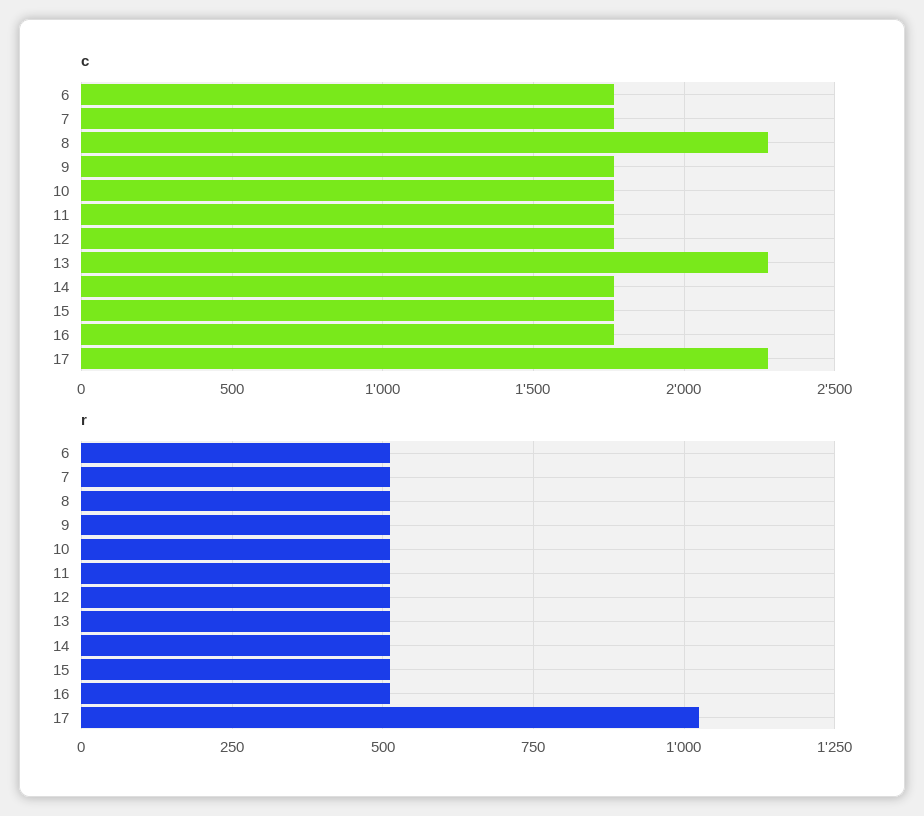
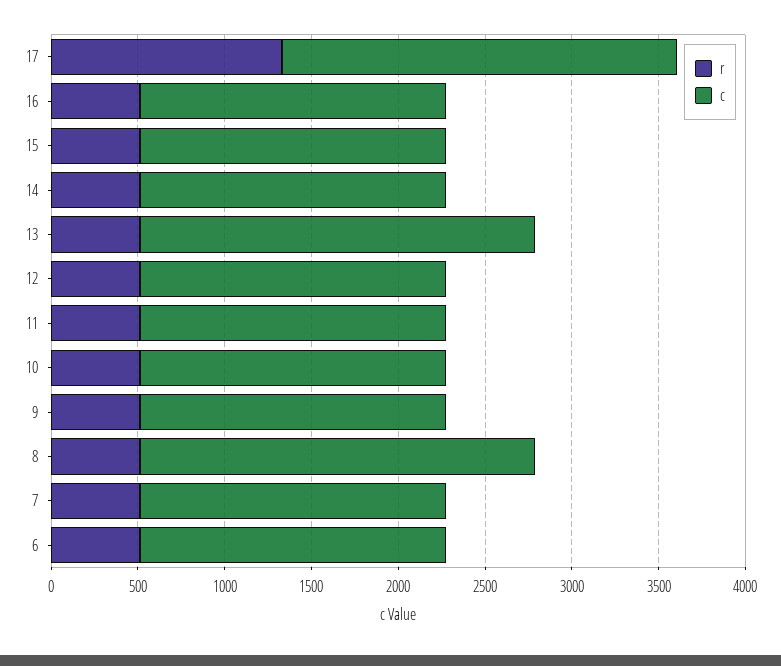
  {
    "c": {
      "6": 1750,
      "7": 1750,
      "8": 2300,
      "9": 1750,
      "10": 1750,
      "11": 1750,
      "12": 1750,
      "13": 2300,
      "14": 1750,
      "15": 1750,
      "16": 1750,
      "17": 2300
    },
    "r": {
      "6": 500,
      "7": 500,
      "8": 500,
      "9": 500,
      "10": 500,
      "11": 500,
      "12": 500,
      "13": 500,
      "14": 500,
      "15": 500,
      "16": 500,
-     "17": 1025
+     "17": 1300
    }
  }

